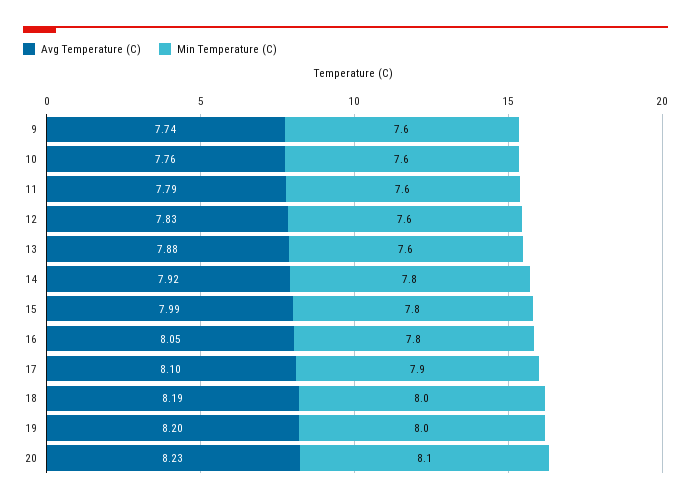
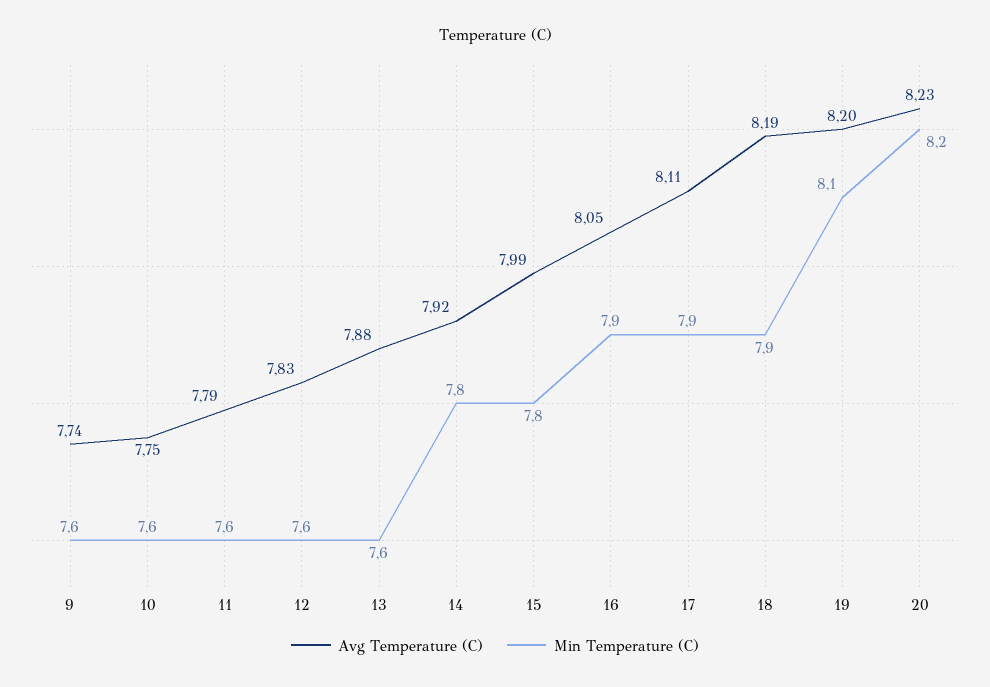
  {
    "Avg Temperature (C)": {
      "9": 7.74,
-     "10": 7.76,
+     "10": 7.75,
      "11": 7.79,
      "12": 7.83,
      "13": 7.88,
      "14": 7.92,
      "15": 7.99,
      "16": 8.05,
-     "17": 8.1,
+     "17": 8.11,
      "18": 8.19,
      "19": 8.2,
      "20": 8.23
    },
    "Min Temperature (C)": {
      "9": 7.6,
      "10": 7.6,
      "11": 7.6,
      "12": 7.6,
      "13": 7.6,
      "14": 7.8,
      "15": 7.8,
-     "16": 7.8,
+     "16": 7.9,
      "17": 7.9,
-     "18": 8,
+     "18": 7.9,
-     "19": 8,
+     "19": 8.1,
-     "20": 8.1
+     "20": 8.2
    }
  }

